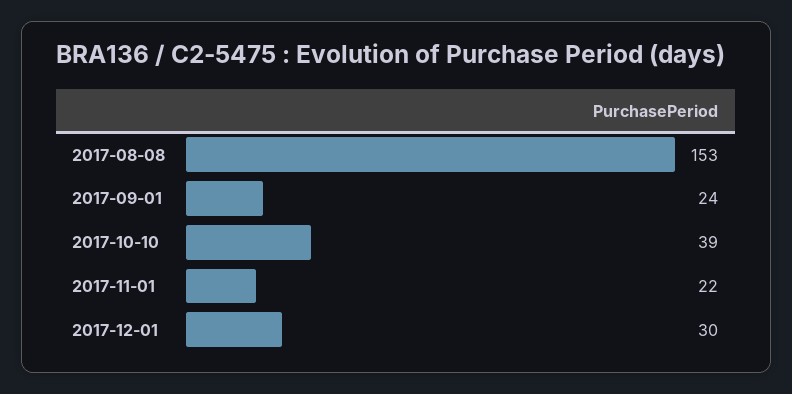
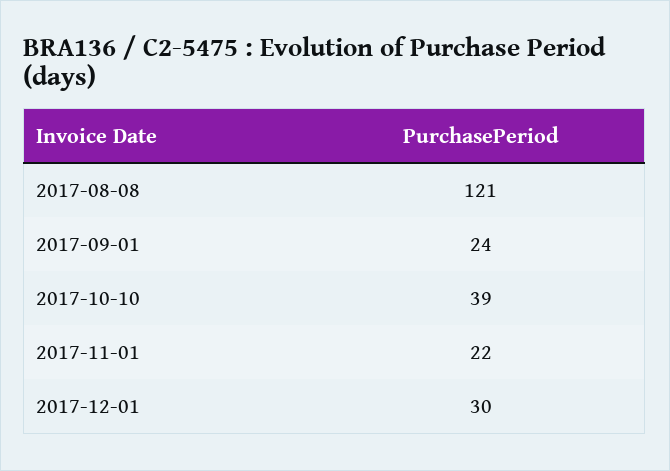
  {
-   "2017-08-08": 153,
+   "2017-08-08": 121,
    "2017-09-01": 24,
    "2017-10-10": 39,
    "2017-11-01": 22,
    "2017-12-01": 30
  }

